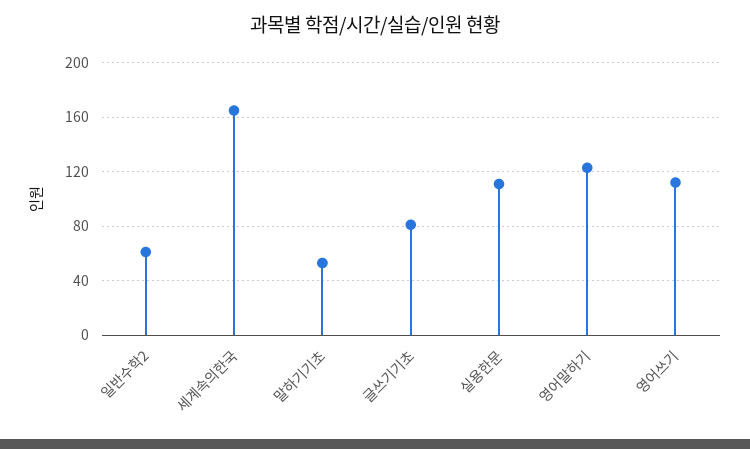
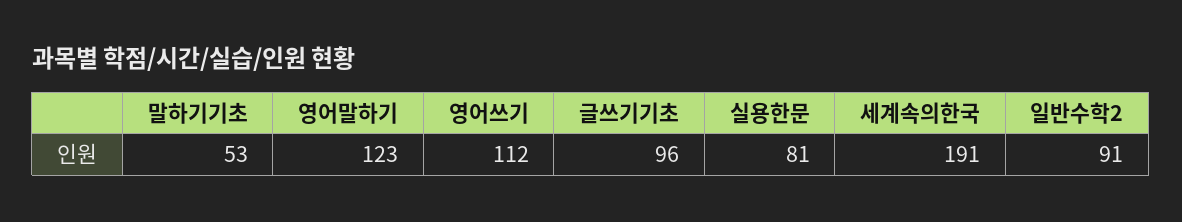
  {
-   "일반수학2": 60,
+   "일반수학2": 91,
-   "세계속의한국": 165,
+   "세계속의한국": 191,
    "말하기기초": 53,
-   "글쓰기기초": 80,
+   "글쓰기기초": 96,
-   "실용한문": 110,
+   "실용한문": 81,
    "영어말하기": 123,
    "영어쓰기": 112
  }

